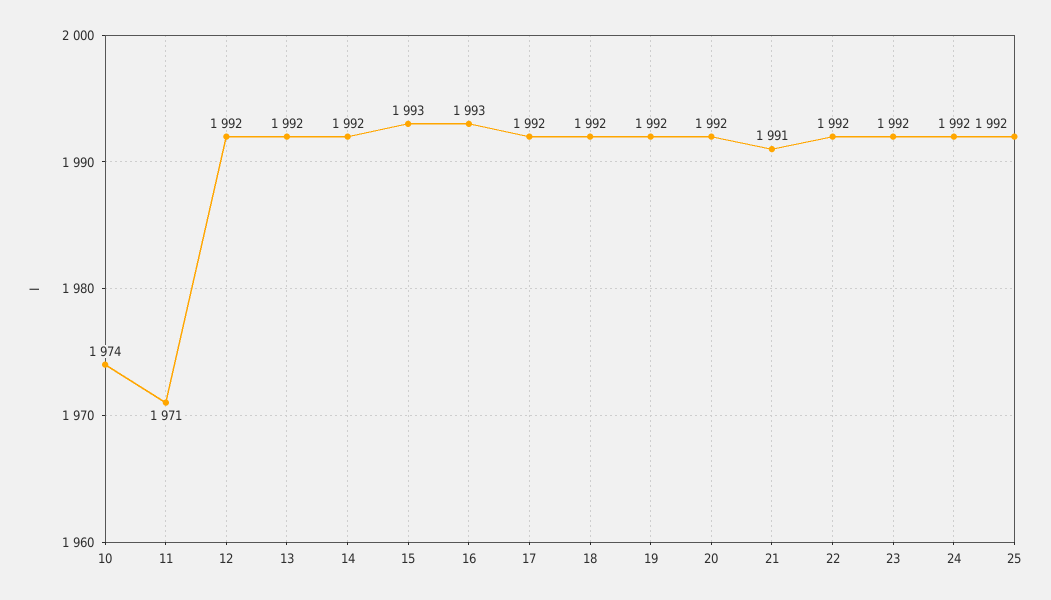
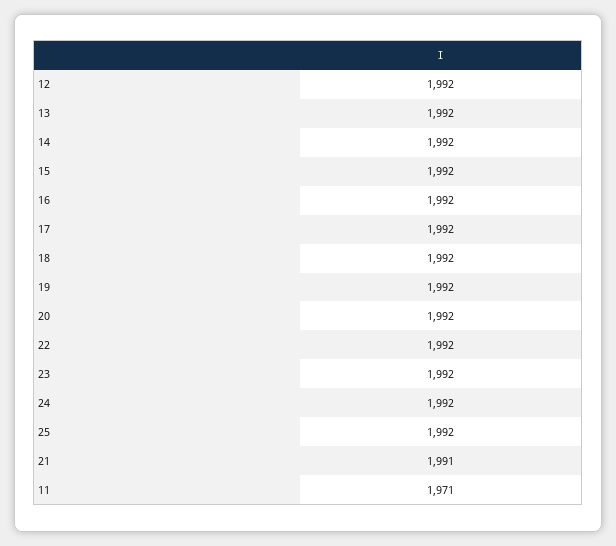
  {
-   "10": 1974,
    "11": 1971,
    "12": 1992,
    "13": 1992,
    "14": 1992,
-   "15": 1993,
+   "15": 1992,
-   "16": 1993,
+   "16": 1992,
    "17": 1992,
    "18": 1992,
    "19": 1992,
    "20": 1992,
    "21": 1991,
    "22": 1992,
    "23": 1992,
    "24": 1992,
    "25": 1992
  }

